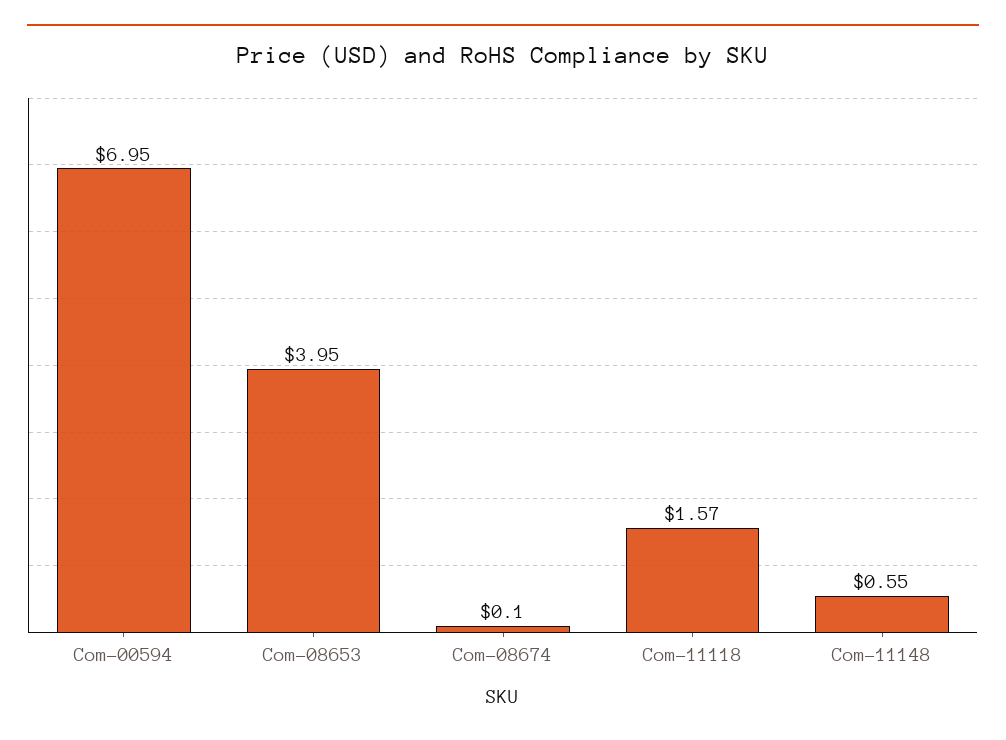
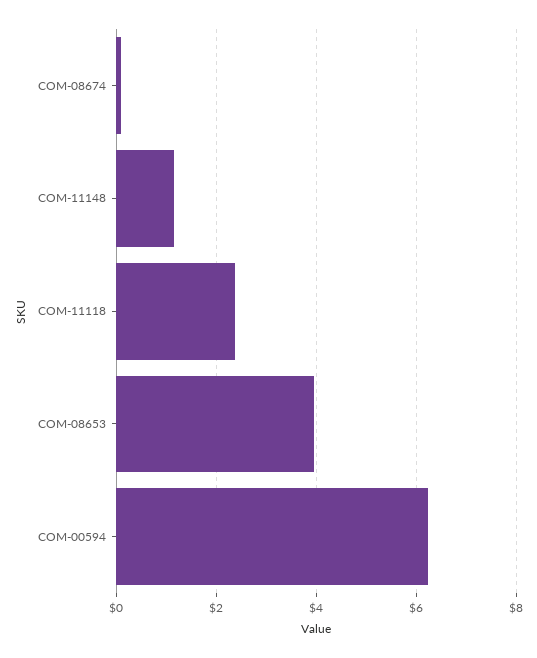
  {
-   "Com-00594": 6.95,
+   "Com-00594": 6.2,
    "Com-08653": 3.95,
    "Com-08674": 0.1,
-   "Com-11118": 1.57,
+   "Com-11118": 2.4,
-   "Com-11148": 0.55
+   "Com-11148": 1.2
  }

